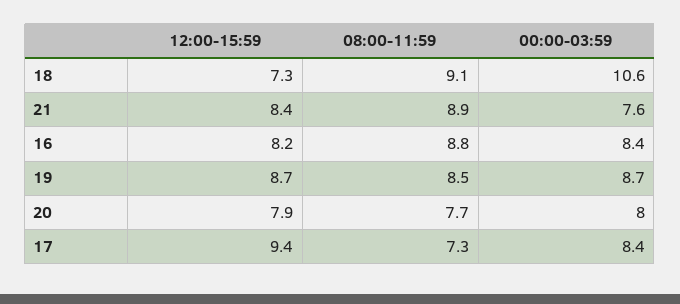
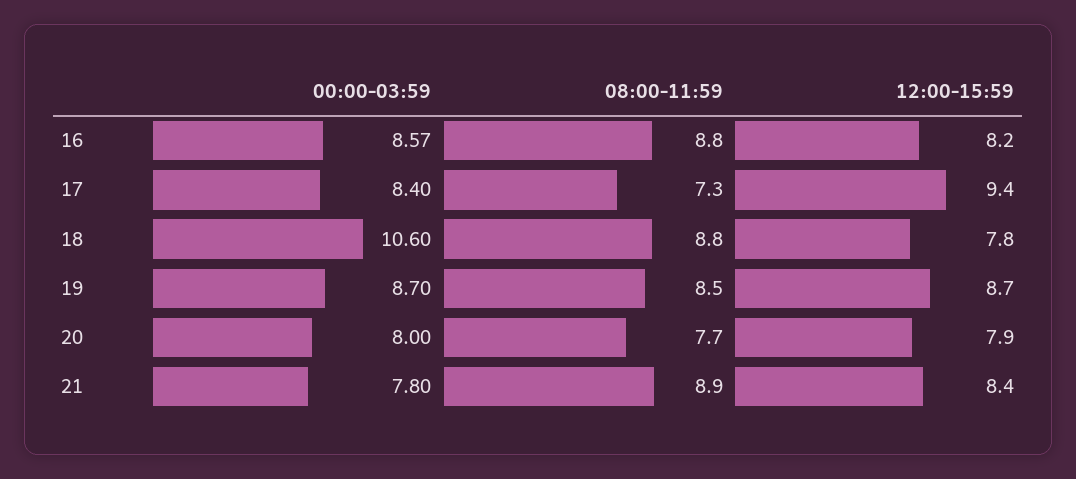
  {
    "12:00-15:59": {
-     "18": 7.3,
+     "18": 7.8,
      "21": 8.4,
      "16": 8.2,
      "19": 8.7,
      "20": 7.9,
      "17": 9.4
    },
    "08:00-11:59": {
-     "18": 9.1,
+     "18": 8.8,
      "21": 8.9,
      "16": 8.8,
      "19": 8.5,
      "20": 7.7,
      "17": 7.3
    },
    "00:00-03:59": {
      "18": 10.6,
-     "21": 7.6,
+     "21": 7.8,
-     "16": 8.4,
+     "16": 8.57,
      "19": 8.7,
      "20": 8,
      "17": 8.4
    }
  }

